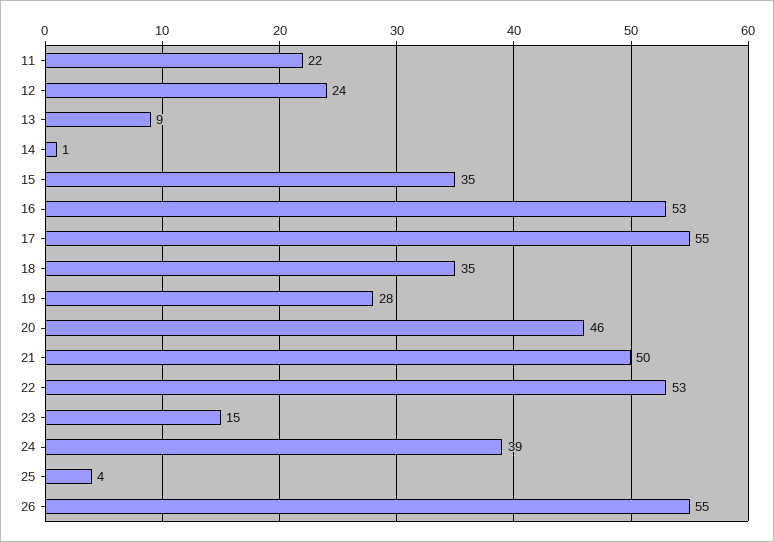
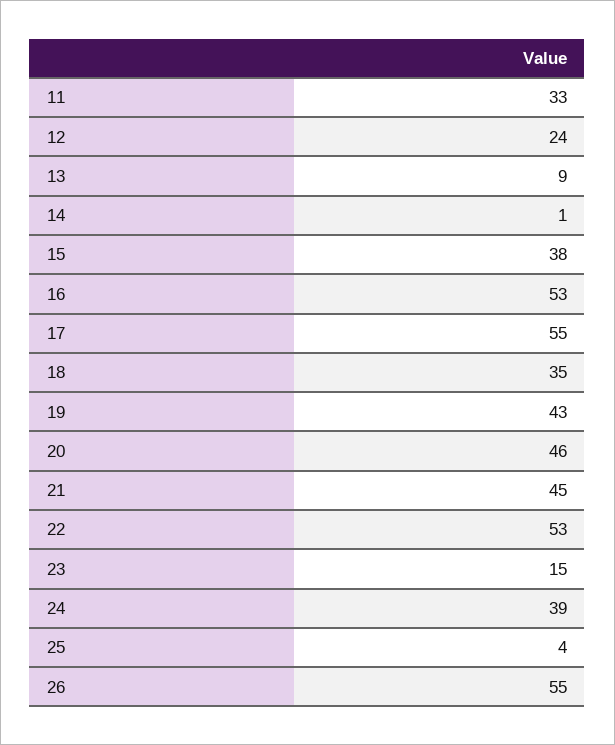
  {
-   "11": 22,
+   "11": 33,
    "12": 24,
    "13": 9,
    "14": 1,
-   "15": 35,
+   "15": 38,
    "16": 53,
    "17": 55,
    "18": 35,
-   "19": 28,
+   "19": 43,
    "20": 46,
-   "21": 50,
+   "21": 45,
    "22": 53,
    "23": 15,
    "24": 39,
    "25": 4,
    "26": 55
  }

